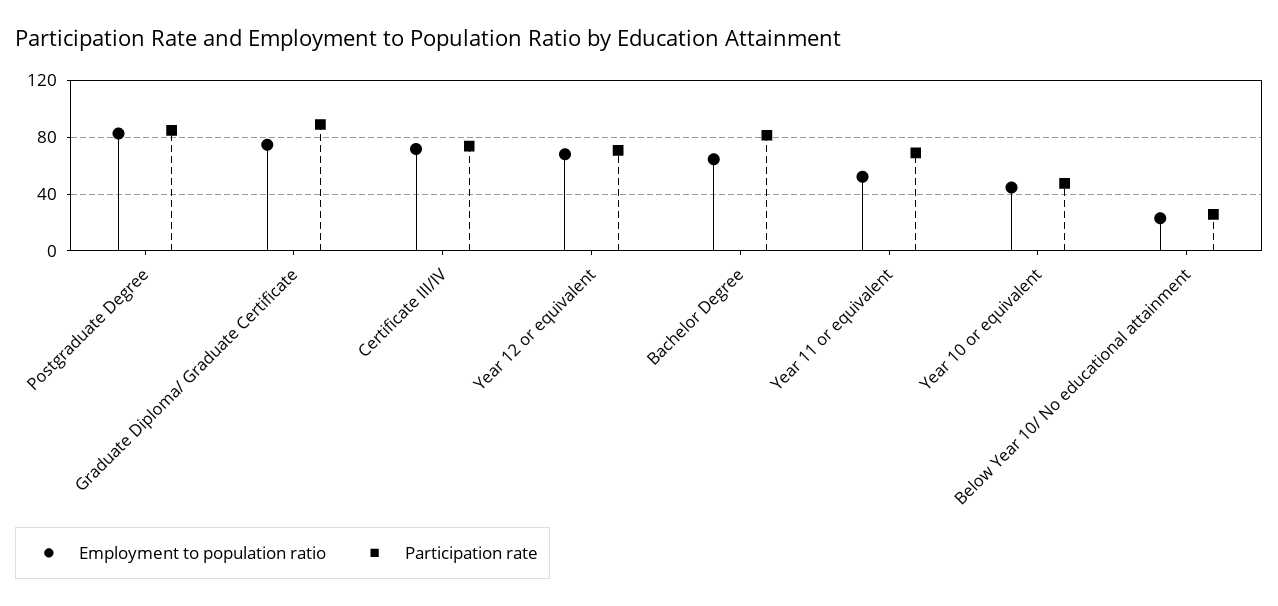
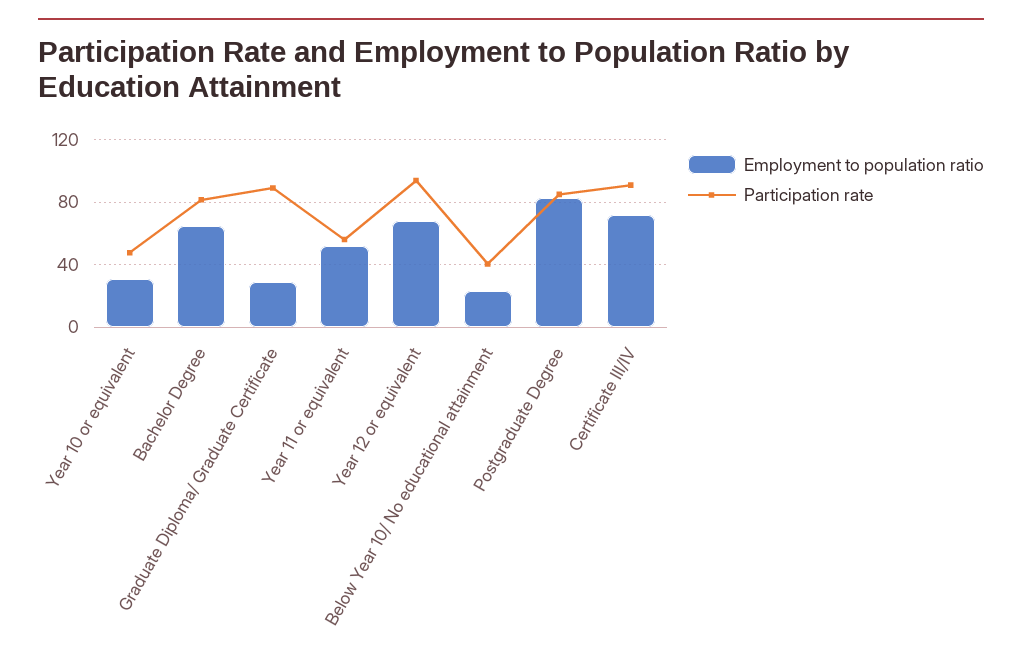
  {
    "Employment to population ratio": {
      "Postgraduate Degree": 85,
-     "Graduate Diploma/ Graduate Certificate": 75,
+     "Graduate Diploma/ Graduate Certificate": 30,
      "Certificate III/IV": 70,
      "Year 12 or equivalent": 70,
      "Bachelor Degree": 65,
      "Year 11 or equivalent": 50,
-     "Year 10 or equivalent": 45,
+     "Year 10 or equivalent": 30,
      "Below Year 10/ No educational attainment": 25
    },
    "Participation rate": {
      "Postgraduate Degree": 85,
      "Graduate Diploma/ Graduate Certificate": 90,
-     "Certificate III/IV": 75,
+     "Certificate III/IV": 90,
-     "Year 12 or equivalent": 70,
+     "Year 12 or equivalent": 95,
      "Bachelor Degree": 80,
-     "Year 11 or equivalent": 70,
+     "Year 11 or equivalent": 55,
      "Year 10 or equivalent": 50,
-     "Below Year 10/ No educational attainment": 25
+     "Below Year 10/ No educational attainment": 40
    }
  }

